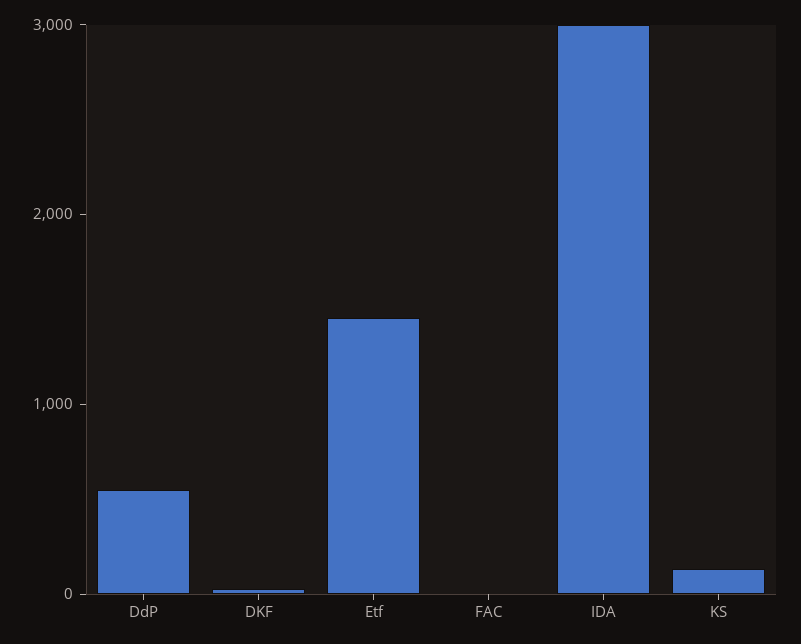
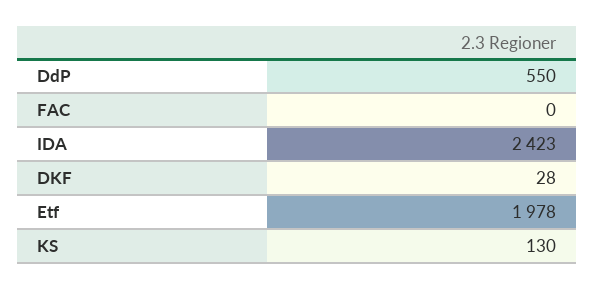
  {
    "DdP": 550,
    "DKF": 28,
-   "Etf": 1400,
+   "Etf": 1978,
    "FAC": 0,
-   "IDA": 3000,
+   "IDA": 2423,
    "KS": 130
  }

